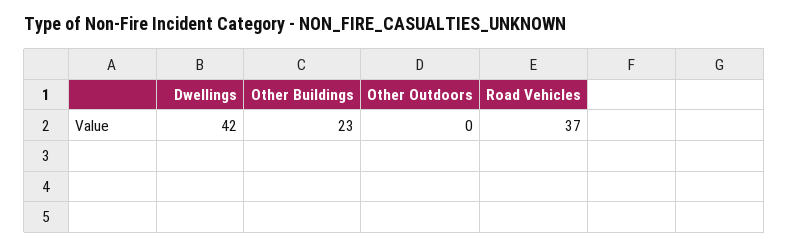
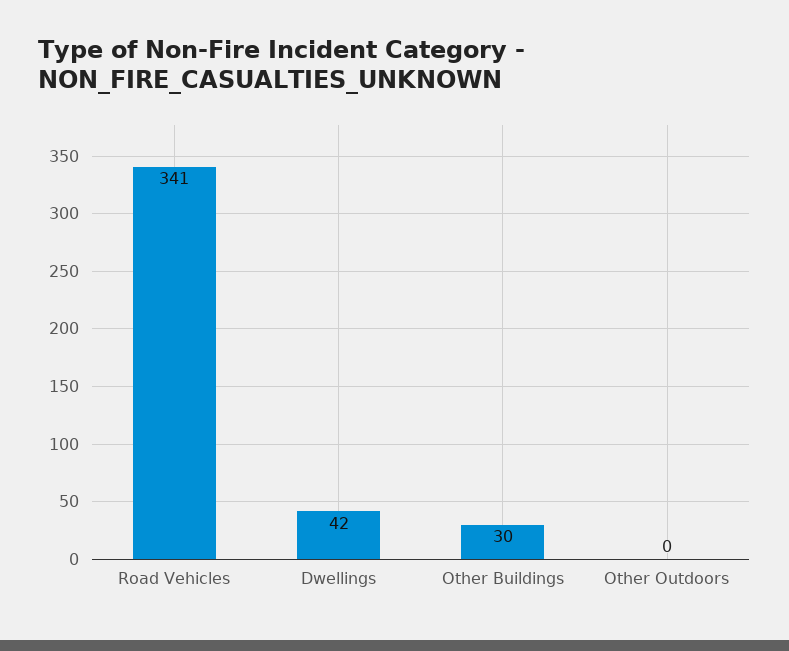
  {
    "Dwellings": 42,
-   "Other Buildings": 23,
+   "Other Buildings": 30,
    "Other Outdoors": 0,
-   "Road Vehicles": 37
+   "Road Vehicles": 341
  }

